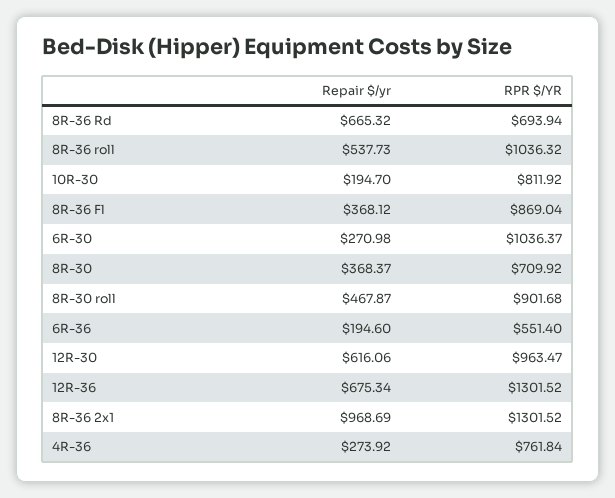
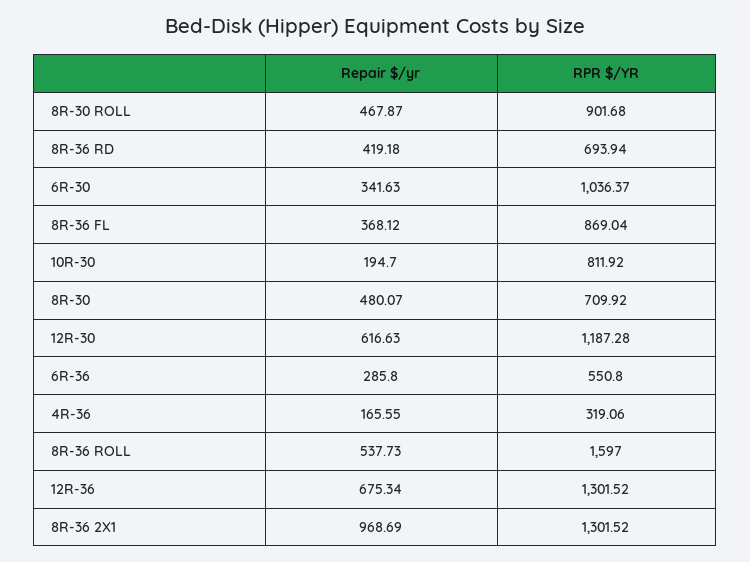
  {
    "Repair $/yr": {
-     "8R-36 Rd": 665.32,
+     "8R-36 Rd": 419.18,
      "8R-36 roll": 537.73,
      "10R-30": 194.7,
      "8R-36 Fl": 368.12,
-     "6R-30": 270.98,
+     "6R-30": 341.63,
-     "8R-30": 368.37,
+     "8R-30": 480.07,
      "8R-30 roll": 467.87,
-     "6R-36": 194.6,
+     "6R-36": 285.8,
-     "12R-30": 616.06,
+     "12R-30": 616.63,
      "12R-36": 675.34,
      "8R-36 2x1": 968.69,
-     "4R-36": 273.92
+     "4R-36": 165.55
    },
    "RPR $/YR": {
      "8R-36 Rd": 693.94,
-     "8R-36 roll": 1036.32,
+     "8R-36 roll": 1597,
      "10R-30": 811.92,
      "8R-36 Fl": 869.04,
      "6R-30": 1036.37,
      "8R-30": 709.92,
      "8R-30 roll": 901.68,
-     "6R-36": 551.4,
+     "6R-36": 550.8,
-     "12R-30": 963.47,
+     "12R-30": 1187.28,
      "12R-36": 1301.52,
      "8R-36 2x1": 1301.52,
-     "4R-36": 761.84
+     "4R-36": 319.06
    }
  }

